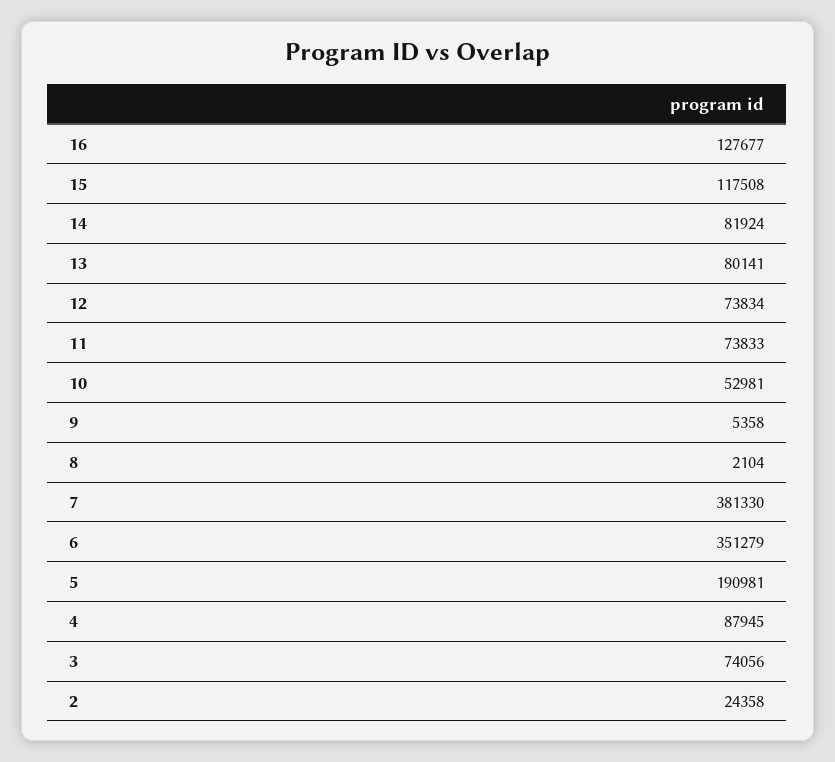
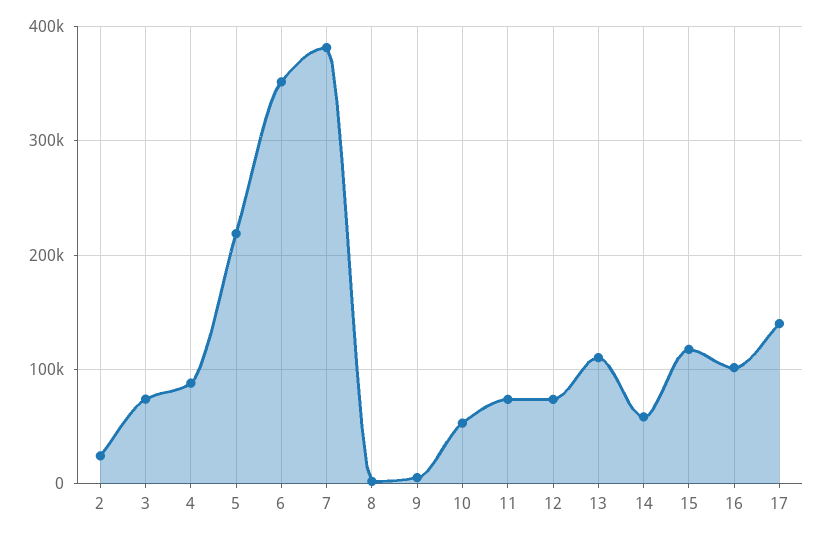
  {
-   "16": 127677,
+   "16": 100000,
    "15": 117508,
-   "14": 81924,
+   "14": 60000,
-   "13": 80141,
+   "13": 110000,
    "12": 73834,
    "11": 73833,
    "10": 52981,
    "9": 5358,
    "8": 2104,
    "7": 381330,
    "6": 351279,
-   "5": 190981,
+   "5": 220000,
    "4": 87945,
    "3": 74056,
-   "2": 24358
+   "2": 24358,
+   "17": 140000
  }

